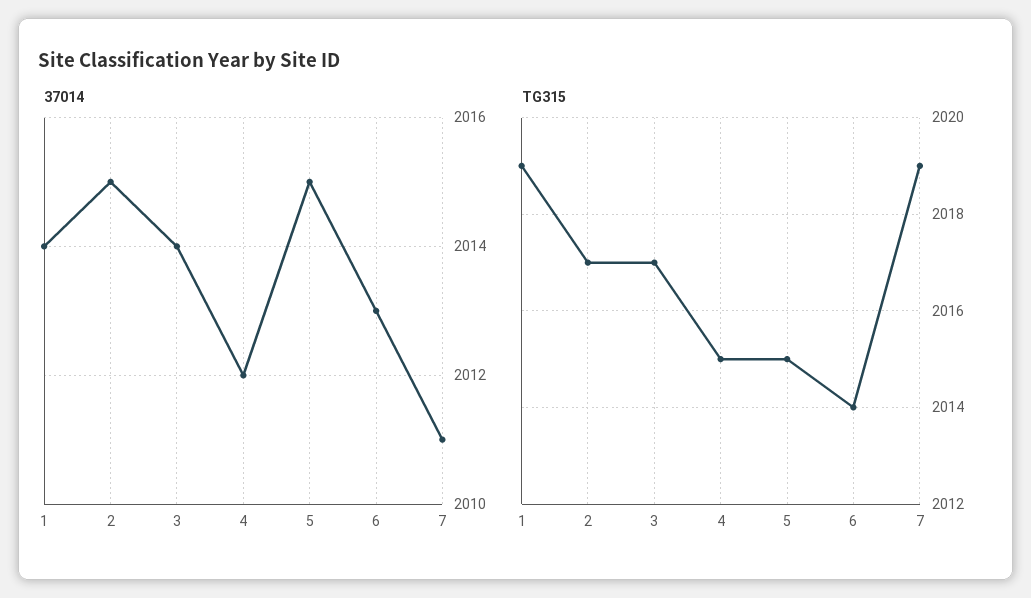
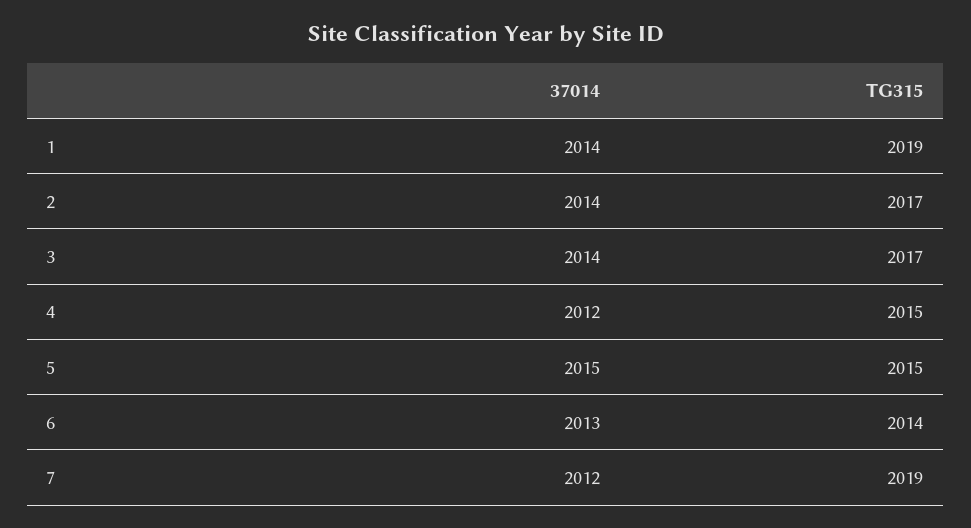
  {
    "37014": {
      "1": 2014,
-     "2": 2015,
+     "2": 2014,
      "3": 2014,
      "4": 2012,
      "5": 2015,
      "6": 2013,
-     "7": 2011
+     "7": 2012
    },
    "TG315": {
      "1": 2019,
      "2": 2017,
      "3": 2017,
      "4": 2015,
      "5": 2015,
      "6": 2014,
      "7": 2019
    }
  }

